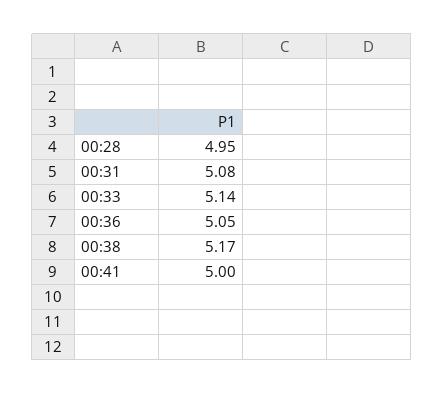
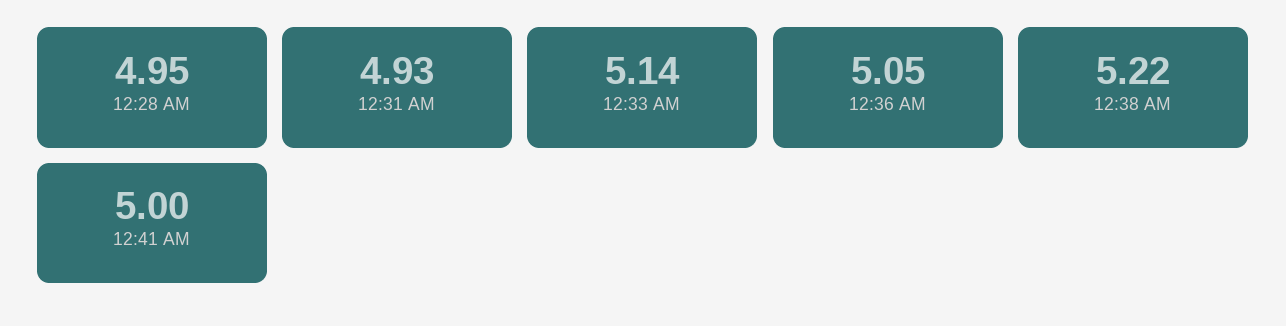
  {
    "00:28": 4.95,
-   "00:31": 5.08,
+   "00:31": 4.93,
    "00:33": 5.14,
    "00:36": 5.05,
-   "00:38": 5.17,
+   "00:38": 5.22,
    "00:41": 5
  }

